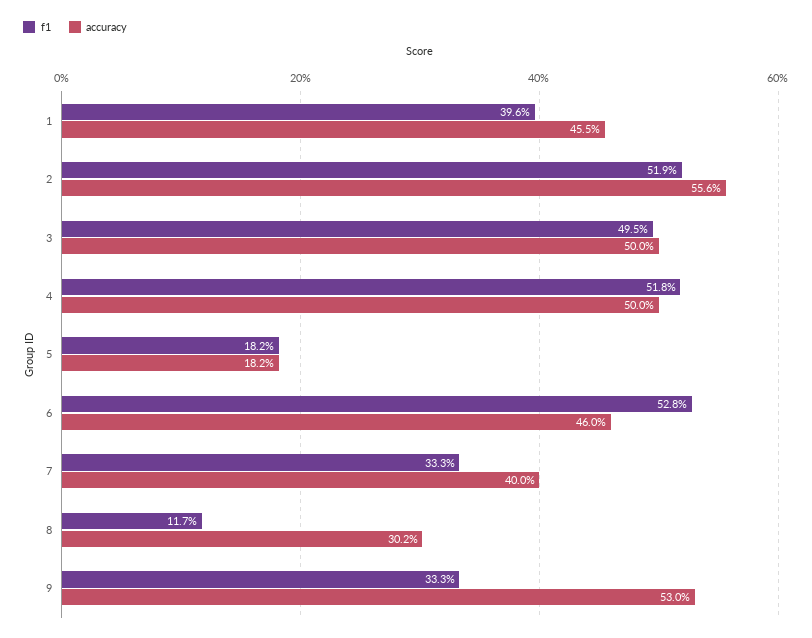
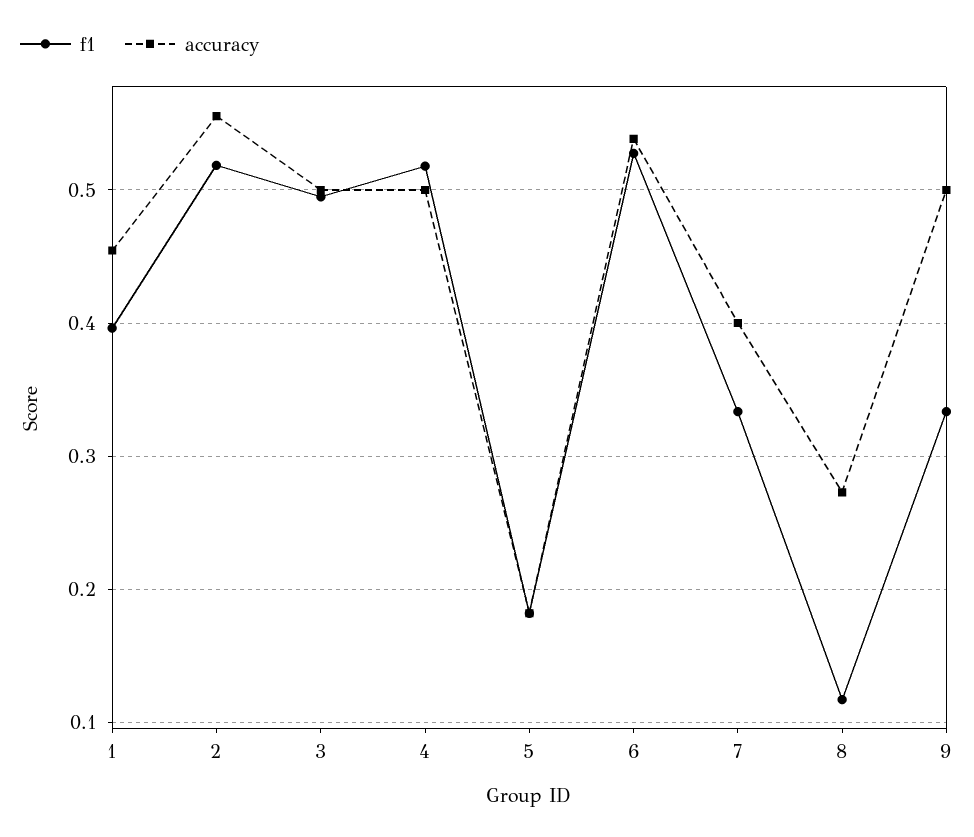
  {
    "f1": {
      "1": 0.396,
      "2": 0.519,
      "3": 0.495,
      "4": 0.518,
      "5": 0.182,
      "6": 0.528,
      "7": 0.333,
      "8": 0.117,
      "9": 0.333
    },
    "accuracy": {
      "1": 0.455,
      "2": 0.556,
      "3": 0.5,
      "4": 0.5,
      "5": 0.182,
-     "6": 0.46,
+     "6": 0.54,
      "7": 0.4,
-     "8": 0.302,
+     "8": 0.27,
-     "9": 0.53
+     "9": 0.5
    }
  }

